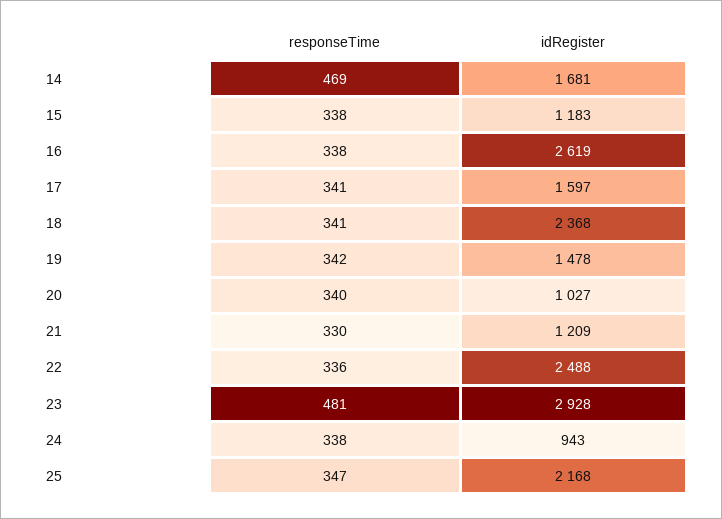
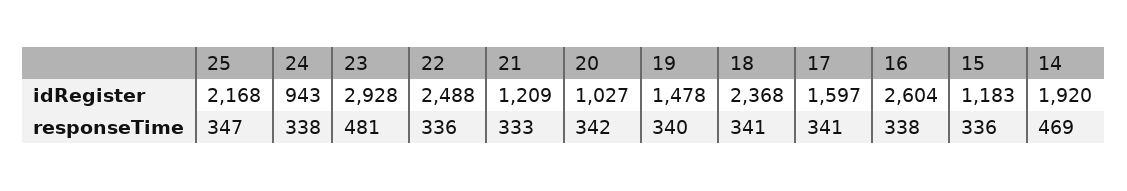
  {
    "responseTime": {
      "14": 469,
-     "15": 338,
+     "15": 336,
      "16": 338,
      "17": 341,
      "18": 341,
-     "19": 342,
+     "19": 340,
-     "20": 340,
+     "20": 342,
-     "21": 330,
+     "21": 333,
      "22": 336,
      "23": 481,
      "24": 338,
      "25": 347
    },
    "idRegister": {
-     "14": 1681,
+     "14": 1920,
      "15": 1183,
-     "16": 2619,
+     "16": 2604,
      "17": 1597,
      "18": 2368,
      "19": 1478,
      "20": 1027,
      "21": 1209,
      "22": 2488,
      "23": 2928,
      "24": 943,
      "25": 2168
    }
  }

